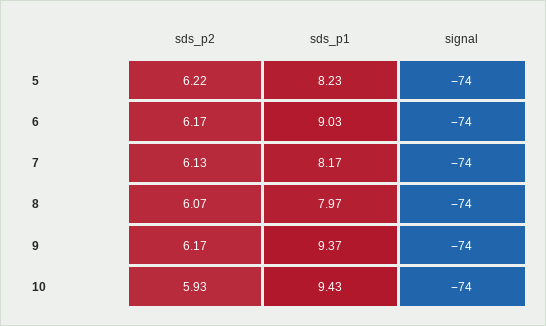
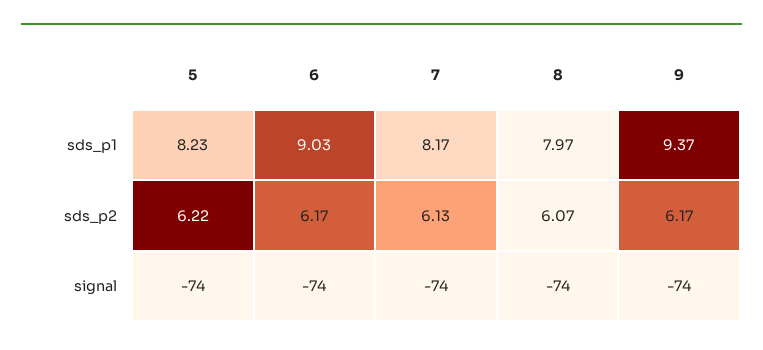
  {
    "sds_p2": {
      "5": 6.22,
      "6": 6.17,
      "7": 6.13,
      "8": 6.07,
-     "9": 6.17,
+     "9": 6.17
-     "10": 5.93
    },
    "sds_p1": {
      "5": 8.23,
      "6": 9.03,
      "7": 8.17,
      "8": 7.97,
-     "9": 9.37,
+     "9": 9.37
-     "10": 9.43
    },
    "signal": {
      "5": -74,
      "6": -74,
      "7": -74,
      "8": -74,
-     "9": -74,
+     "9": -74
-     "10": -74
    }
  }

